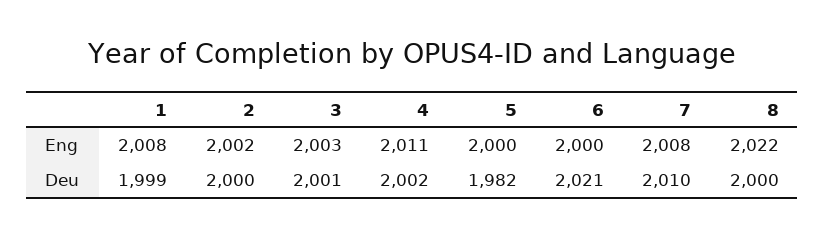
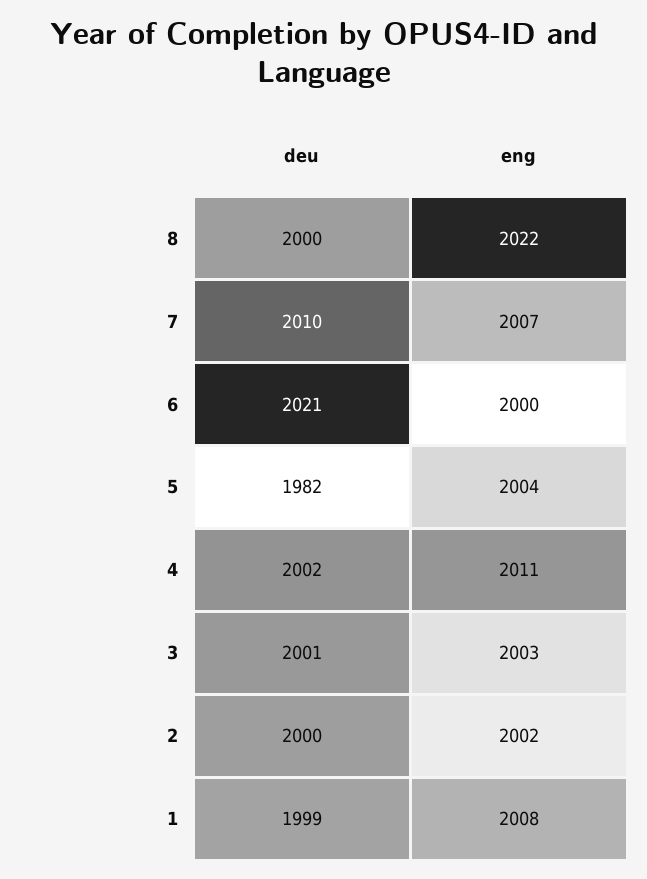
  {
    "1": {
      "Eng": 2008,
      "Deu": 1999
    },
    "2": {
      "Eng": 2002,
      "Deu": 2000
    },
    "3": {
      "Eng": 2003,
      "Deu": 2001
    },
    "4": {
      "Eng": 2011,
      "Deu": 2002
    },
    "5": {
-     "Eng": 2000,
+     "Eng": 2004,
      "Deu": 1982
    },
    "6": {
      "Eng": 2000,
      "Deu": 2021
    },
    "7": {
-     "Eng": 2008,
+     "Eng": 2007,
      "Deu": 2010
    },
    "8": {
      "Eng": 2022,
      "Deu": 2000
    }
  }

